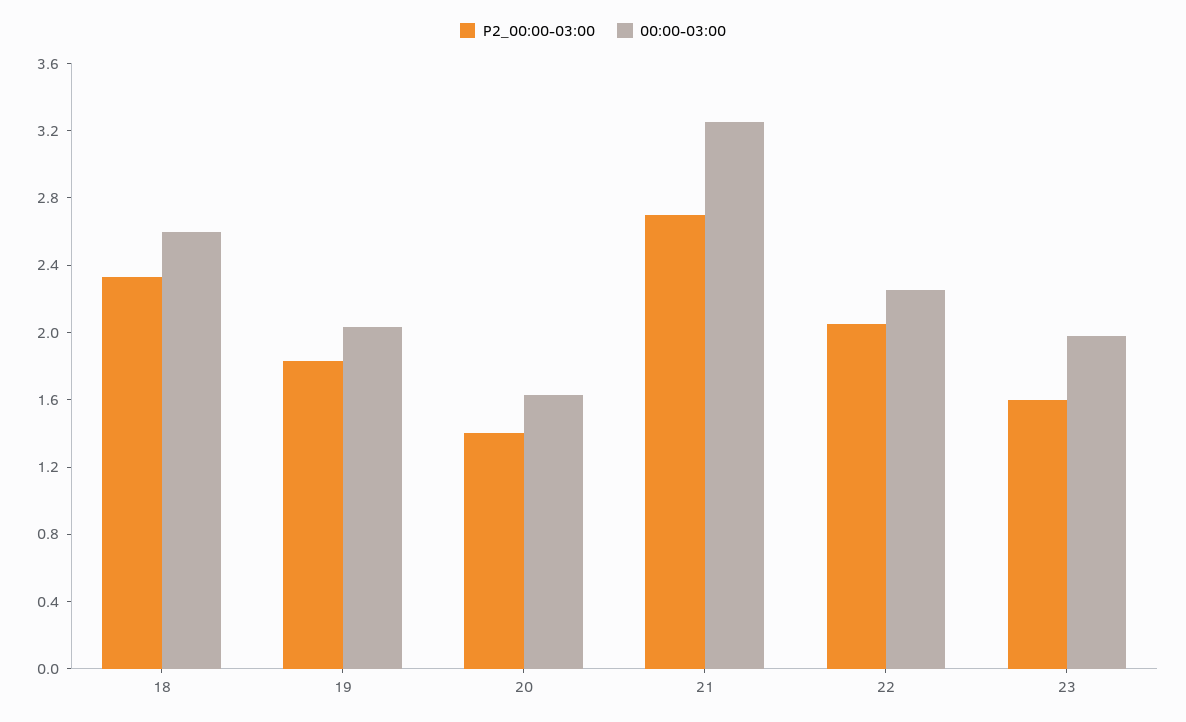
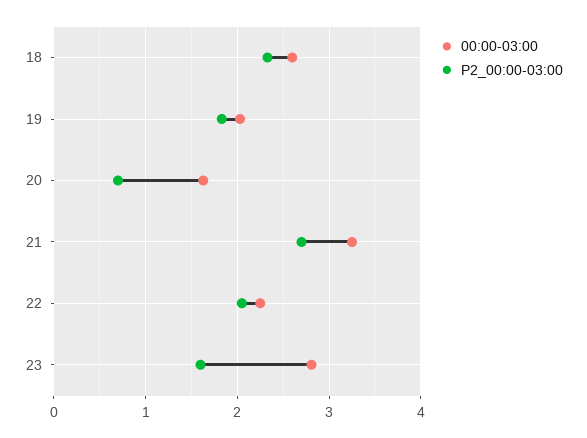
  {
    "P2_00:00-03:00": {
      "18": 2.3,
      "19": 1.8,
-     "20": 1.4,
+     "20": 0.7,
      "21": 2.7,
      "22": 2.1,
      "23": 1.6
    },
    "00:00-03:00": {
      "18": 2.6,
      "19": 2,
      "20": 1.6,
      "21": 3.3,
      "22": 2.3,
-     "23": 2
+     "23": 2.8
    }
  }

